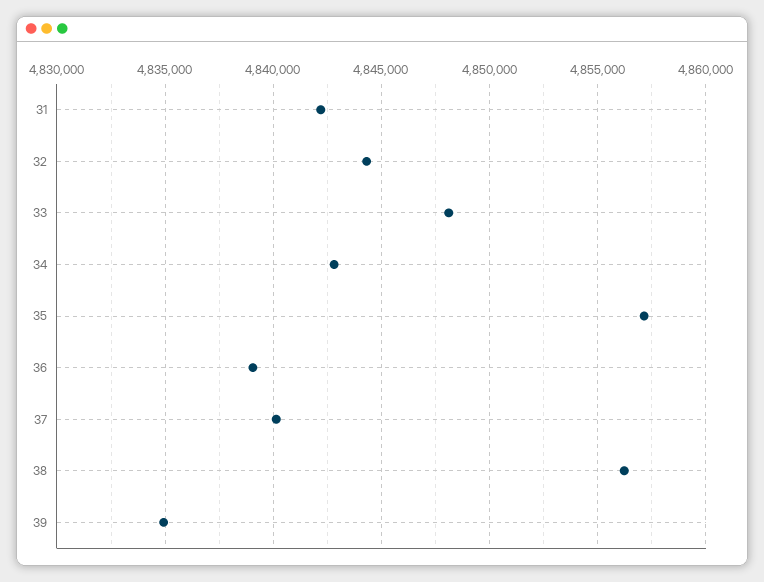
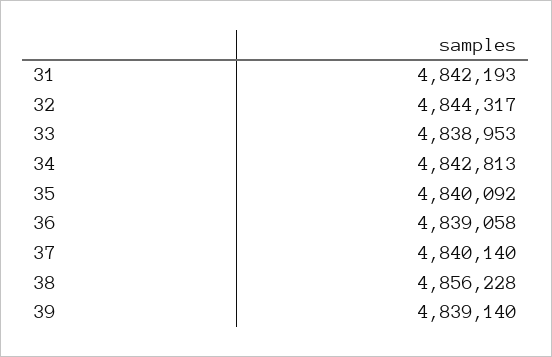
  {
    "31": 4842193,
    "32": 4844317,
-   "33": 4848000,
+   "33": 4838953,
    "34": 4842813,
-   "35": 4857000,
+   "35": 4840092,
    "36": 4839058,
    "37": 4840140,
    "38": 4856228,
-   "39": 4835000
+   "39": 4839140
  }

